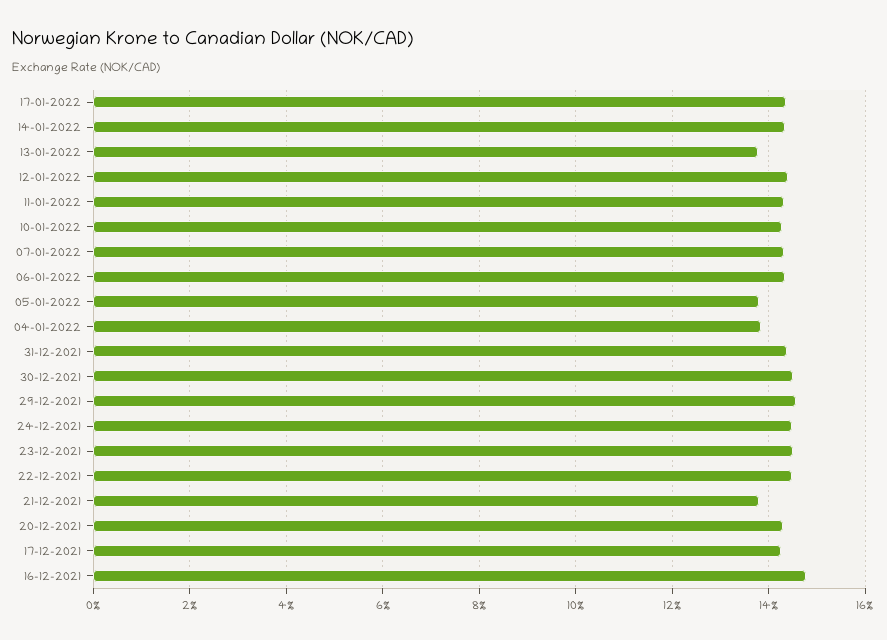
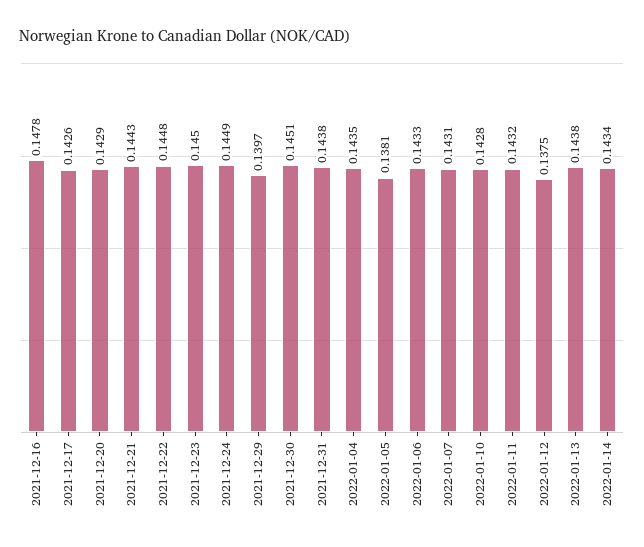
  {
-   "17-01-2022": 0.144,
    "14-01-2022": 0.1434,
-   "13-01-2022": 0.138,
+   "13-01-2022": 0.1438,
-   "12-01-2022": 0.144,
+   "12-01-2022": 0.1375,
    "11-01-2022": 0.1432,
    "10-01-2022": 0.1428,
    "07-01-2022": 0.1431,
    "06-01-2022": 0.1433,
    "05-01-2022": 0.1381,
-   "04-01-2022": 0.138,
+   "04-01-2022": 0.1435,
    "31-12-2021": 0.1438,
    "30-12-2021": 0.1451,
-   "29-12-2021": 0.146,
+   "29-12-2021": 0.1397,
    "24-12-2021": 0.1449,
    "23-12-2021": 0.145,
    "22-12-2021": 0.1448,
-   "21-12-2021": 0.138,
+   "21-12-2021": 0.1443,
    "20-12-2021": 0.1429,
    "17-12-2021": 0.1426,
    "16-12-2021": 0.1478
  }

